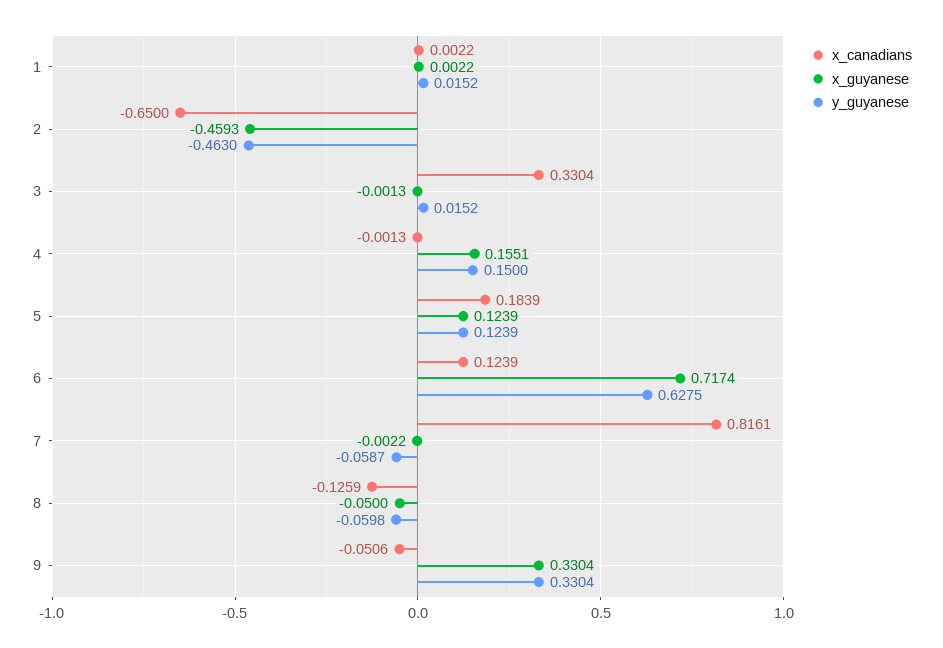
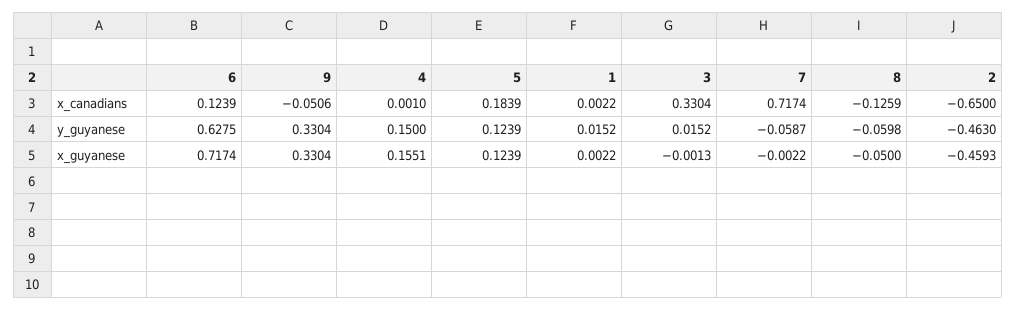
  {
    "x_canadians": {
      "1": 0.0022,
      "2": -0.65,
      "3": 0.3304,
-     "4": -0.0013,
+     "4": 0.001,
      "5": 0.1839,
      "6": 0.1239,
-     "7": 0.8161,
+     "7": 0.7174,
      "8": -0.1259,
      "9": -0.0506
    },
    "x_guyanese": {
      "1": 0.0022,
      "2": -0.4593,
      "3": -0.0013,
      "4": 0.1551,
      "5": 0.1239,
      "6": 0.7174,
      "7": -0.0022,
      "8": -0.05,
      "9": 0.3304
    },
    "y_guyanese": {
      "1": 0.0152,
      "2": -0.463,
      "3": 0.0152,
      "4": 0.15,
      "5": 0.1239,
      "6": 0.6275,
      "7": -0.0587,
      "8": -0.0598,
      "9": 0.3304
    }
  }

